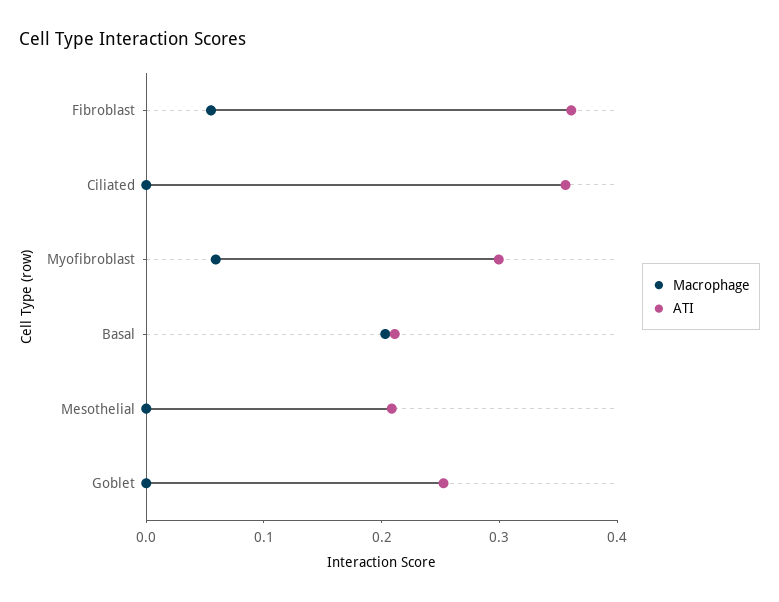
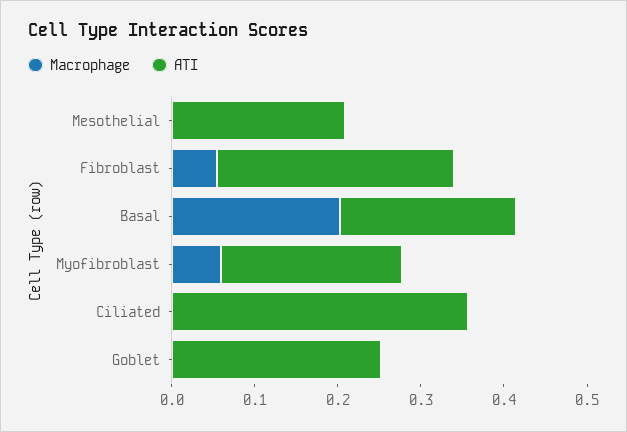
  {
    "Macrophage": {
      "Fibroblast": 0.06,
      "Ciliated": 0,
      "Myofibroblast": 0.06,
      "Basal": 0.2,
      "Mesothelial": 0,
      "Goblet": 0
    },
    "ATI": {
-     "Fibroblast": 0.36,
+     "Fibroblast": 0.28,
      "Ciliated": 0.36,
-     "Myofibroblast": 0.3,
+     "Myofibroblast": 0.22,
      "Basal": 0.22,
      "Mesothelial": 0.2,
      "Goblet": 0.26
    }
  }

